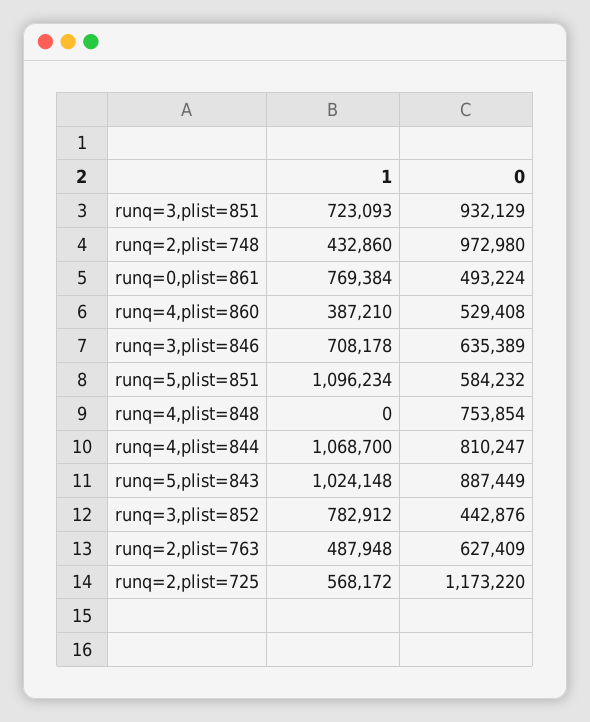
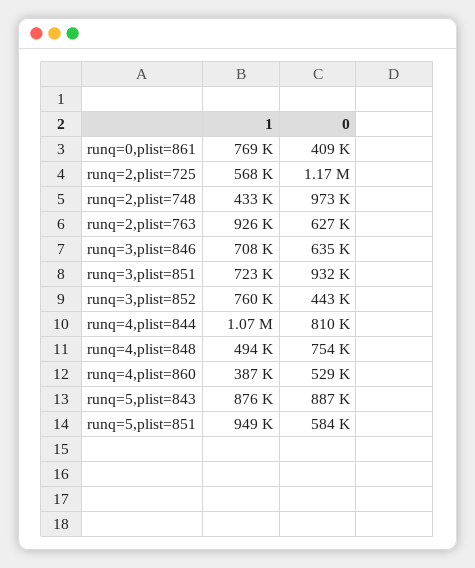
  {
    "1": {
      "runq=3,plist=851": 723093,
      "runq=2,plist=748": 432860,
      "runq=0,plist=861": 769384,
      "runq=4,plist=860": 387210,
      "runq=3,plist=846": 708178,
-     "runq=5,plist=851": 1096234,
+     "runq=5,plist=851": 949000,
-     "runq=4,plist=848": 0,
+     "runq=4,plist=848": 494000,
      "runq=4,plist=844": 1068700,
-     "runq=5,plist=843": 1024148,
+     "runq=5,plist=843": 876000,
-     "runq=3,plist=852": 782912,
+     "runq=3,plist=852": 760000,
-     "runq=2,plist=763": 487948,
+     "runq=2,plist=763": 926000,
      "runq=2,plist=725": 568172
    },
    "0": {
      "runq=3,plist=851": 932129,
      "runq=2,plist=748": 972980,
-     "runq=0,plist=861": 493224,
+     "runq=0,plist=861": 409000,
      "runq=4,plist=860": 529408,
      "runq=3,plist=846": 635389,
      "runq=5,plist=851": 584232,
      "runq=4,plist=848": 753854,
      "runq=4,plist=844": 810247,
      "runq=5,plist=843": 887449,
      "runq=3,plist=852": 442876,
      "runq=2,plist=763": 627409,
      "runq=2,plist=725": 1173220
    }
  }

